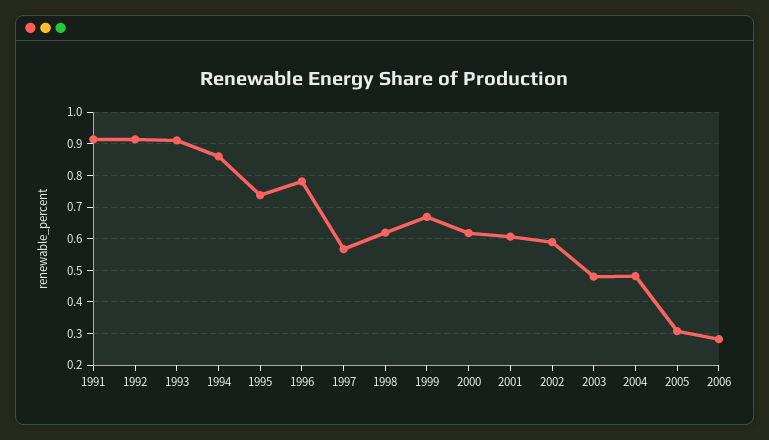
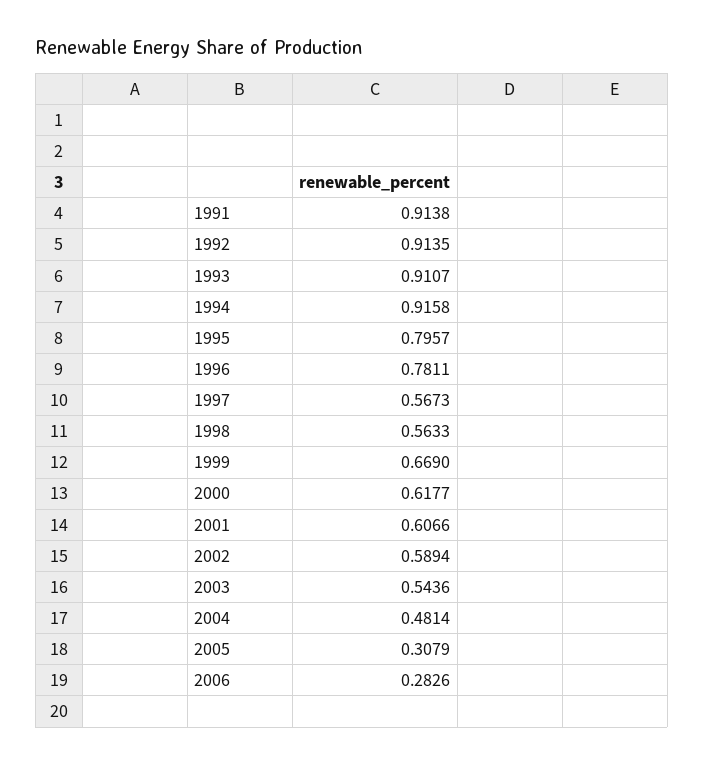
  {
    "1991": 0.9138,
    "1992": 0.9135,
    "1993": 0.9107,
-   "1994": 0.86,
+   "1994": 0.9158,
-   "1995": 0.74,
+   "1995": 0.7957,
    "1996": 0.7811,
    "1997": 0.5673,
-   "1998": 0.62,
+   "1998": 0.5633,
    "1999": 0.669,
    "2000": 0.6177,
    "2001": 0.6066,
    "2002": 0.5894,
-   "2003": 0.48,
+   "2003": 0.5436,
    "2004": 0.4814,
    "2005": 0.3079,
    "2006": 0.2826
  }

